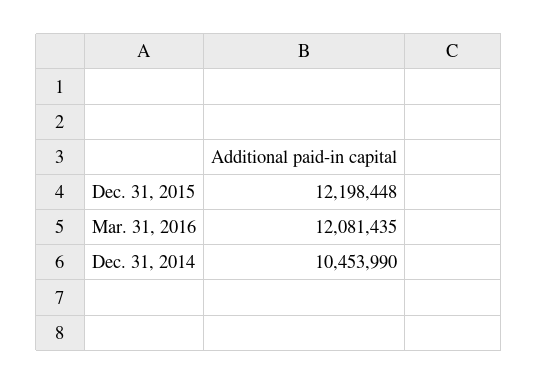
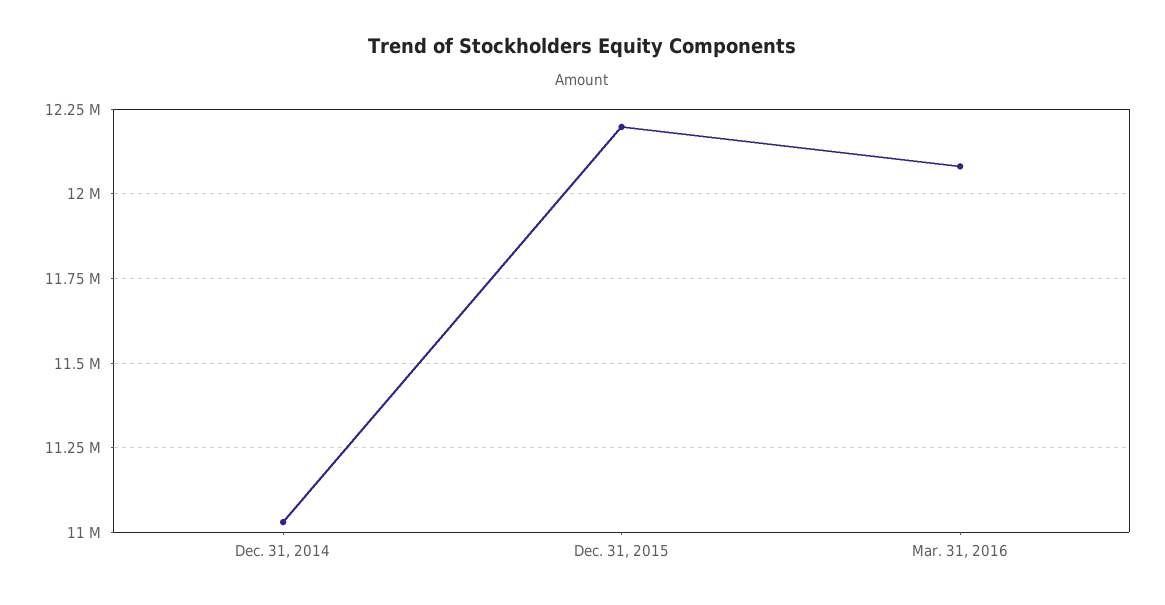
  {
    "Dec. 31, 2015": 12198448,
    "Mar. 31, 2016": 12081435,
-   "Dec. 31, 2014": 10453990
+   "Dec. 31, 2014": 11025000
  }

